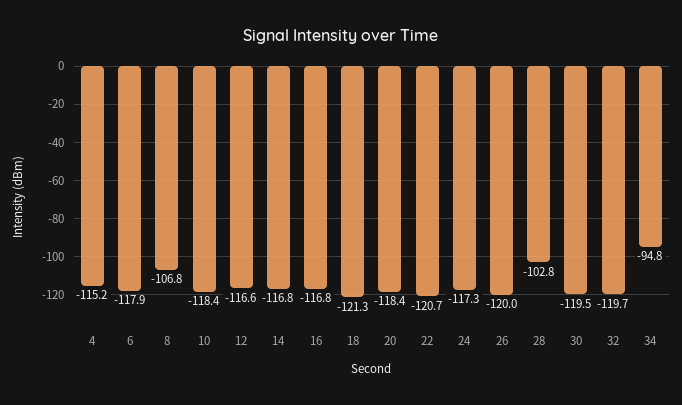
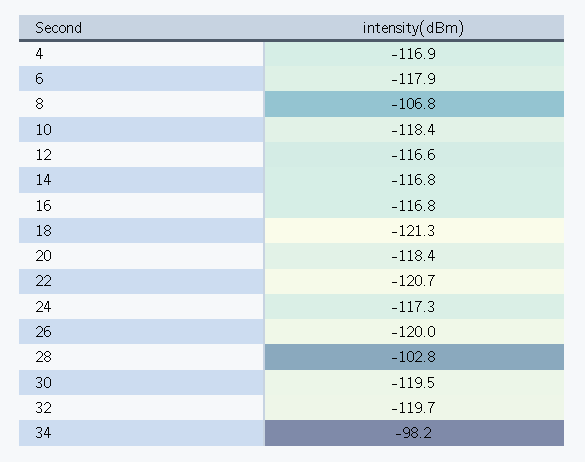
  {
-   "4": -115.2,
+   "4": -116.9,
    "6": -117.9,
    "8": -106.8,
    "10": -118.4,
    "12": -116.6,
    "14": -116.8,
    "16": -116.8,
    "18": -121.3,
    "20": -118.4,
    "22": -120.7,
    "24": -117.3,
    "26": -120,
    "28": -102.8,
    "30": -119.5,
    "32": -119.7,
-   "34": -94.8
+   "34": -98.2
  }

